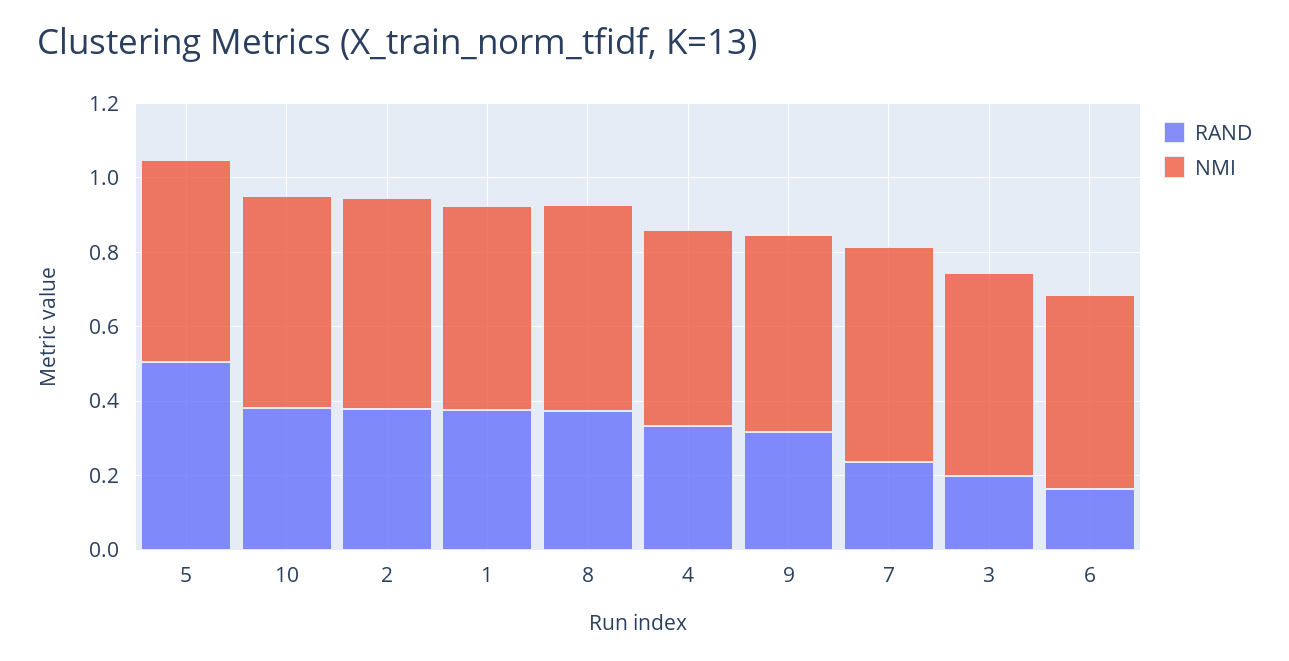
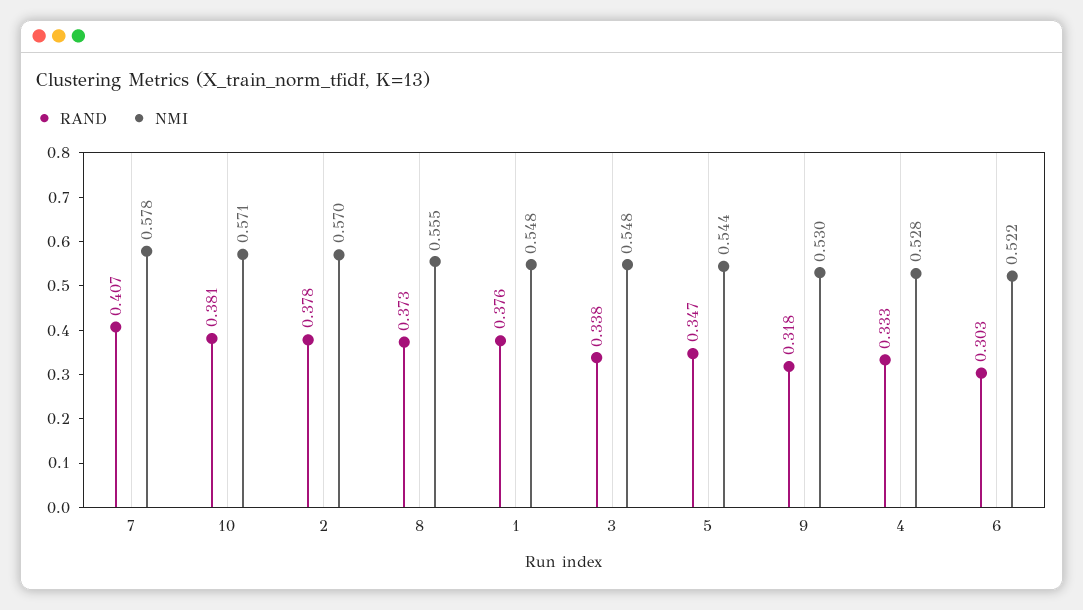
  {
    "RAND": {
-     "5": 0.5,
+     "5": 0.347,
      "10": 0.381,
      "2": 0.378,
      "1": 0.376,
      "8": 0.373,
      "4": 0.333,
      "9": 0.318,
-     "7": 0.25,
+     "7": 0.407,
-     "3": 0.2,
+     "3": 0.338,
-     "6": 0.15
+     "6": 0.303
    },
    "NMI": {
      "5": 0.544,
      "10": 0.571,
      "2": 0.57,
      "1": 0.548,
      "8": 0.555,
      "4": 0.528,
      "9": 0.53,
      "7": 0.578,
      "3": 0.548,
      "6": 0.522
    }
  }

